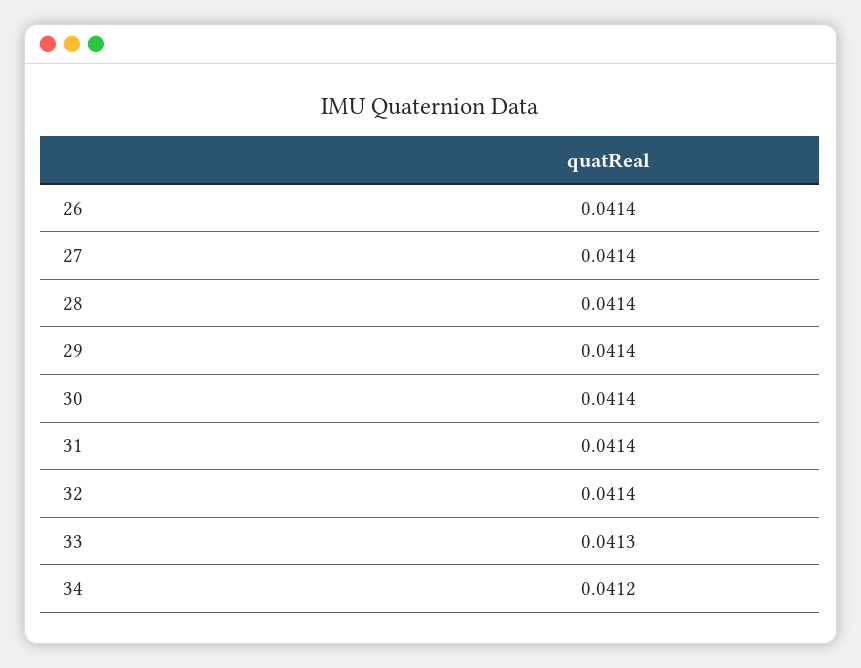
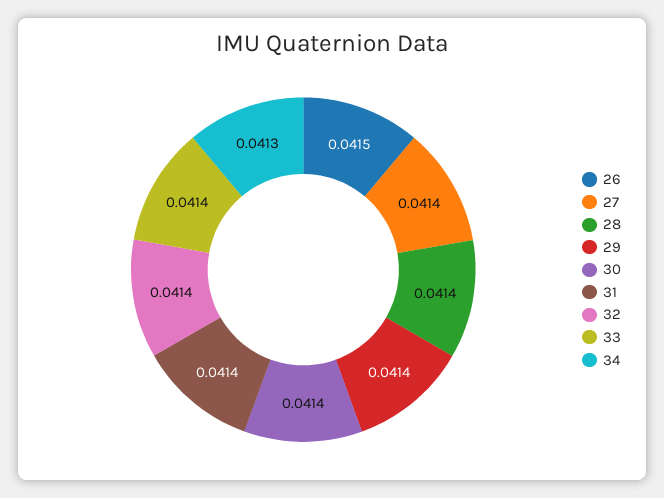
  {
-   "26": 0.0414,
+   "26": 0.0415,
    "27": 0.0414,
    "28": 0.0414,
    "29": 0.0414,
    "30": 0.0414,
    "31": 0.0414,
    "32": 0.0414,
-   "33": 0.0413,
+   "33": 0.0414,
-   "34": 0.0412
+   "34": 0.0413
  }

